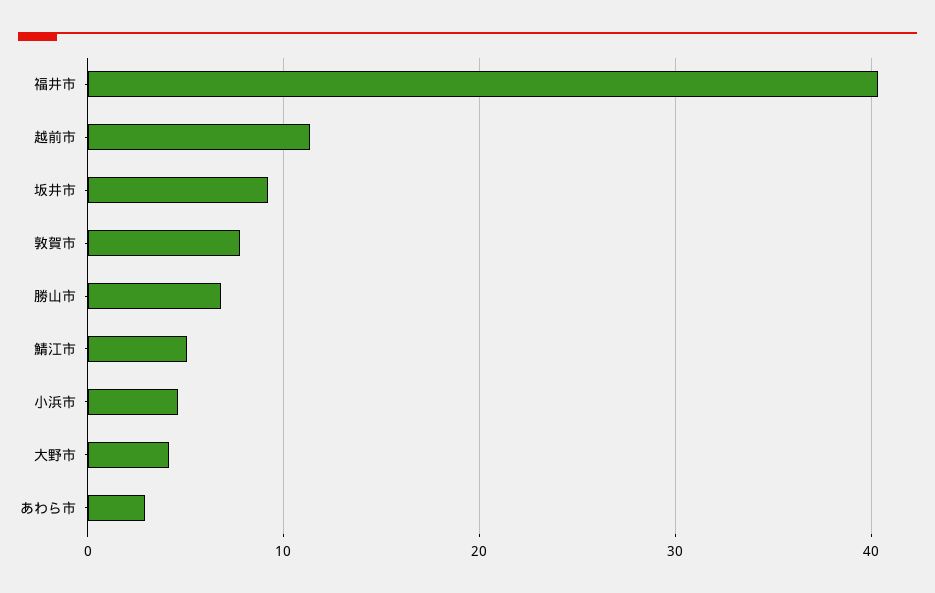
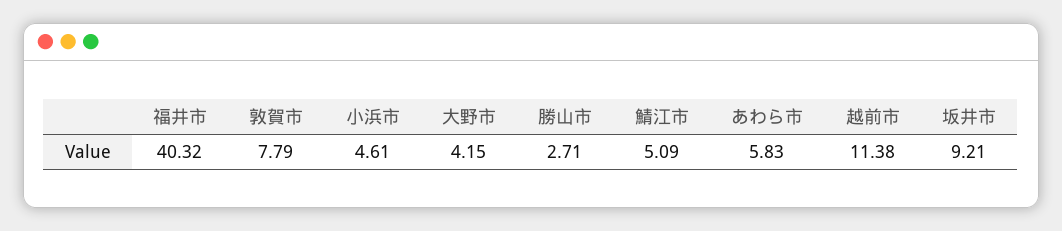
  {
    "福井市": 40.32,
    "越前市": 11.38,
    "坂井市": 9.21,
    "敦賀市": 7.79,
-   "勝山市": 7,
+   "勝山市": 2.71,
    "鯖江市": 5.09,
    "小浜市": 4.61,
    "大野市": 4.15,
-   "あわら市": 3
+   "あわら市": 5.83
  }

